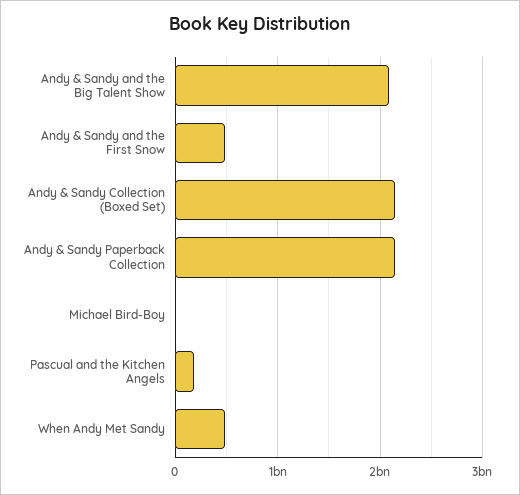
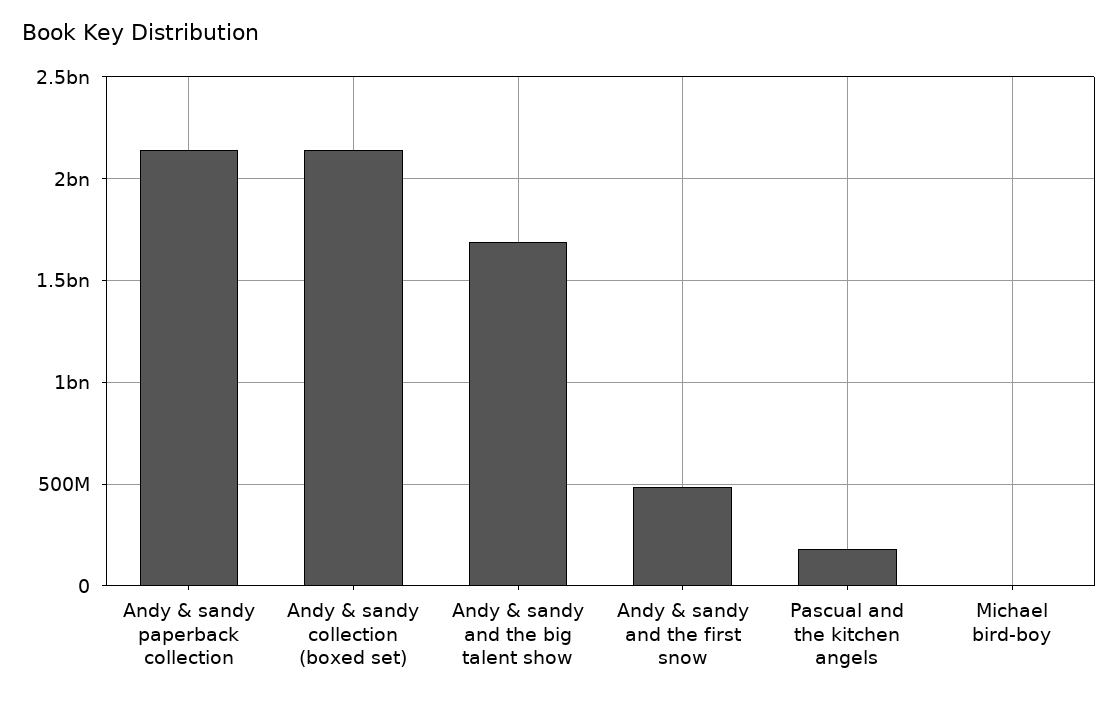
  {
-   "Andy & Sandy and the Big Talent Show": 2100000000,
+   "Andy & Sandy and the Big Talent Show": 1700000000,
    "Andy & Sandy and the First Snow": 500000000,
    "Andy & Sandy Collection (Boxed Set)": 2150000000,
    "Andy & Sandy Paperback Collection": 2150000000,
    "Michael Bird-Boy": 0,
-   "Pascual and the Kitchen Angels": 200000000,
+   "Pascual and the Kitchen Angels": 200000000
-   "When Andy Met Sandy": 500000000
  }

